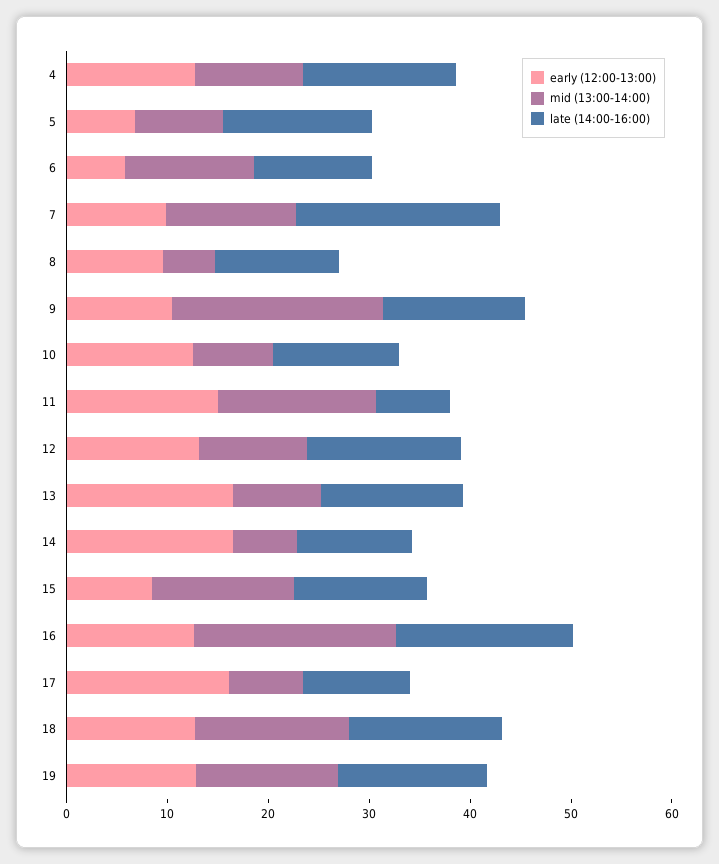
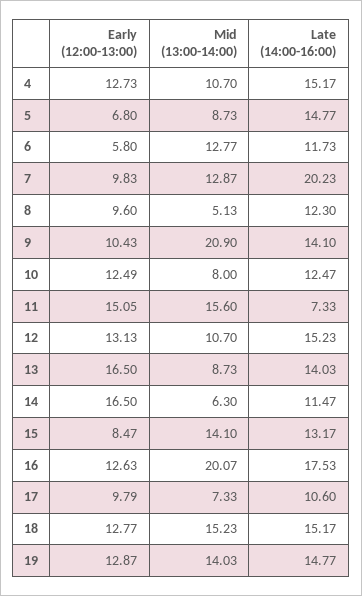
  {
    "early (12:00-13:00)": {
      "4": 12.73,
      "5": 6.8,
      "6": 5.8,
      "7": 9.83,
      "8": 9.6,
      "9": 10.43,
      "10": 12.49,
      "11": 15.05,
      "12": 13.13,
      "13": 16.5,
      "14": 16.5,
      "15": 8.47,
      "16": 12.63,
-     "17": 16,
+     "17": 9.79,
      "18": 12.77,
      "19": 12.87
    },
    "mid (13:00-14:00)": {
      "4": 10.7,
      "5": 8.73,
      "6": 12.77,
      "7": 12.87,
      "8": 5.13,
      "9": 20.9,
      "10": 8,
      "11": 15.6,
      "12": 10.7,
      "13": 8.73,
      "14": 6.3,
      "15": 14.1,
      "16": 20.07,
      "17": 7.33,
      "18": 15.23,
      "19": 14.03
    },
    "late (14:00-16:00)": {
      "4": 15.17,
      "5": 14.77,
      "6": 11.73,
      "7": 20.23,
      "8": 12.3,
      "9": 14.1,
      "10": 12.47,
      "11": 7.33,
      "12": 15.23,
      "13": 14.03,
      "14": 11.47,
      "15": 13.17,
      "16": 17.53,
      "17": 10.6,
      "18": 15.17,
      "19": 14.77
    }
  }

